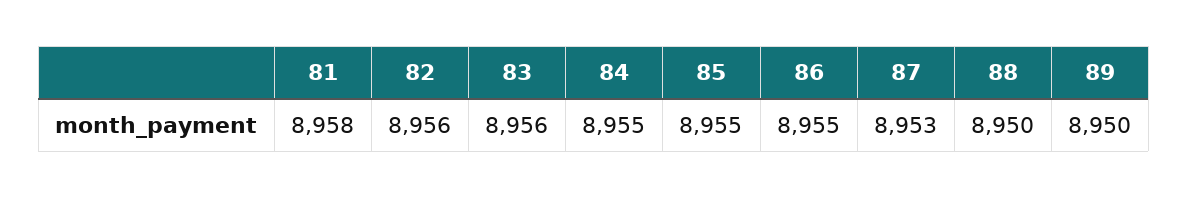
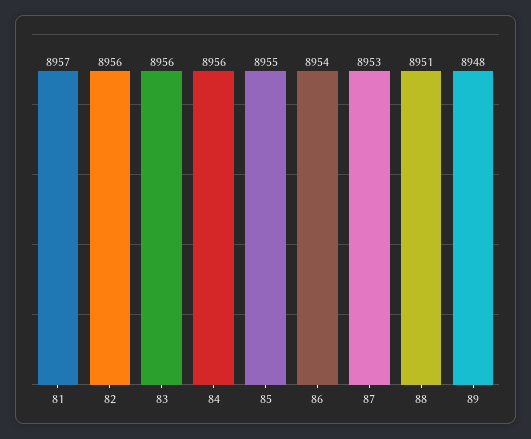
  {
-   "81": 8958,
+   "81": 8957,
    "82": 8956,
    "83": 8956,
-   "84": 8955,
+   "84": 8956,
    "85": 8955,
-   "86": 8955,
+   "86": 8954,
    "87": 8953,
-   "88": 8950,
+   "88": 8951,
-   "89": 8950
+   "89": 8948
  }

